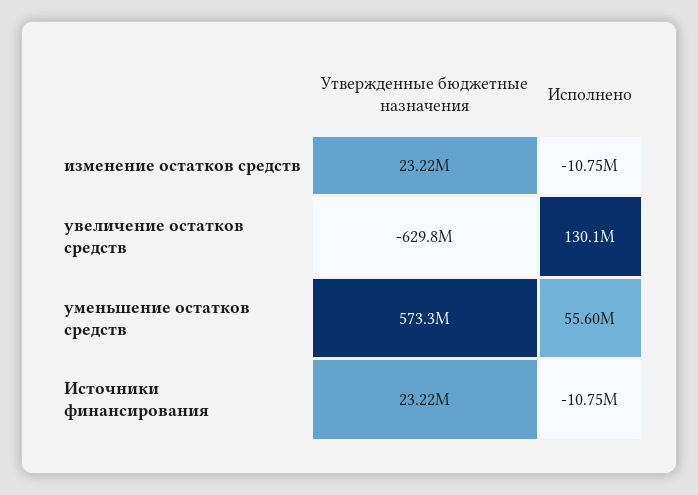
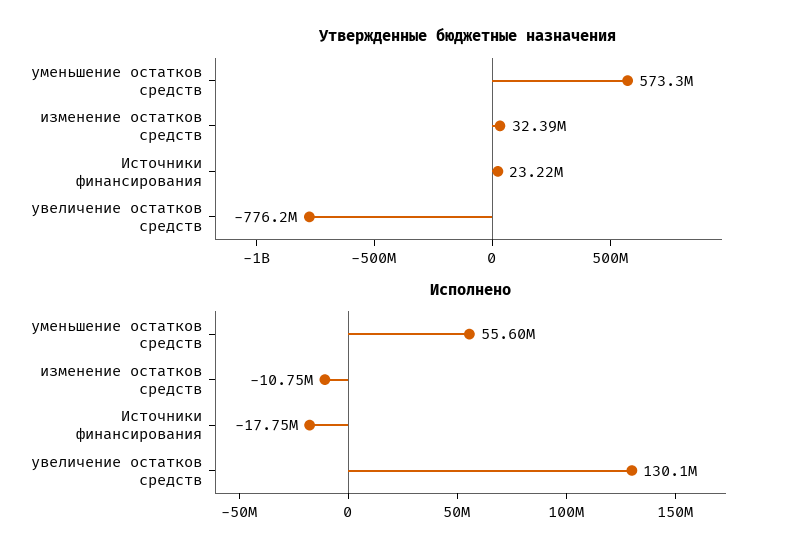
  {
    "Утвержденные бюджетные назначения": {
-     "изменение остатков средств": 23220000,
+     "изменение остатков средств": 32390000,
-     "увеличение остатков средств": -629800000,
+     "увеличение остатков средств": -776200000,
      "уменьшение остатков средств": 573300000,
      "Источники финансирования": 23220000
    },
    "Исполнено": {
      "изменение остатков средств": -10750000,
      "увеличение остатков средств": 130100000,
      "уменьшение остатков средств": 55600000,
-     "Источники финансирования": -10750000
+     "Источники финансирования": -17750000
    }
  }

